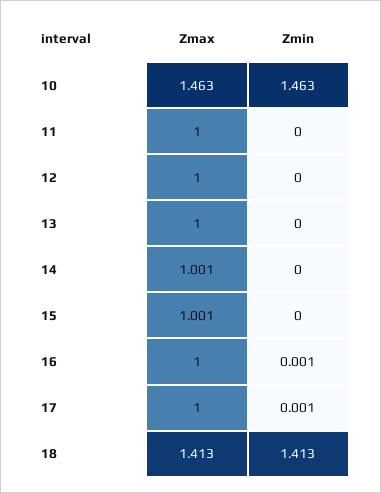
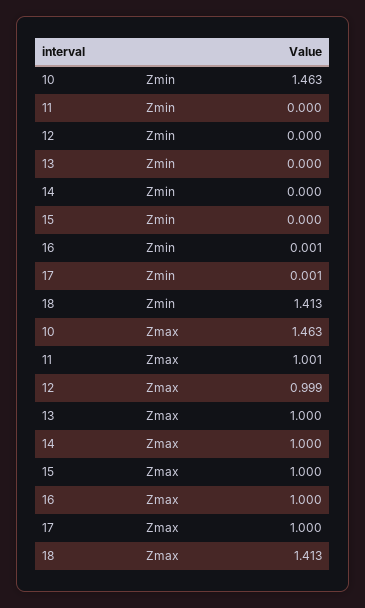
  {
    "Zmax": {
      "10": 1.463,
-     "11": 1,
+     "11": 1.001,
-     "12": 1,
+     "12": 0.999,
      "13": 1,
-     "14": 1.001,
+     "14": 1,
-     "15": 1.001,
+     "15": 1,
      "16": 1,
      "17": 1,
      "18": 1.413
    },
    "Zmin": {
      "10": 1.463,
      "11": 0,
      "12": 0,
      "13": 0,
      "14": 0,
      "15": 0,
      "16": 0.001,
      "17": 0.001,
      "18": 1.413
    }
  }

